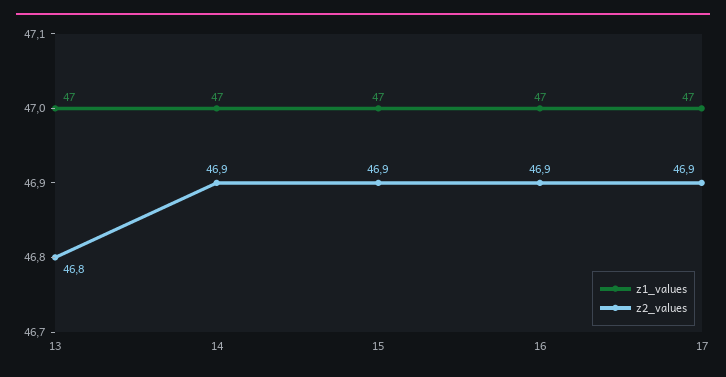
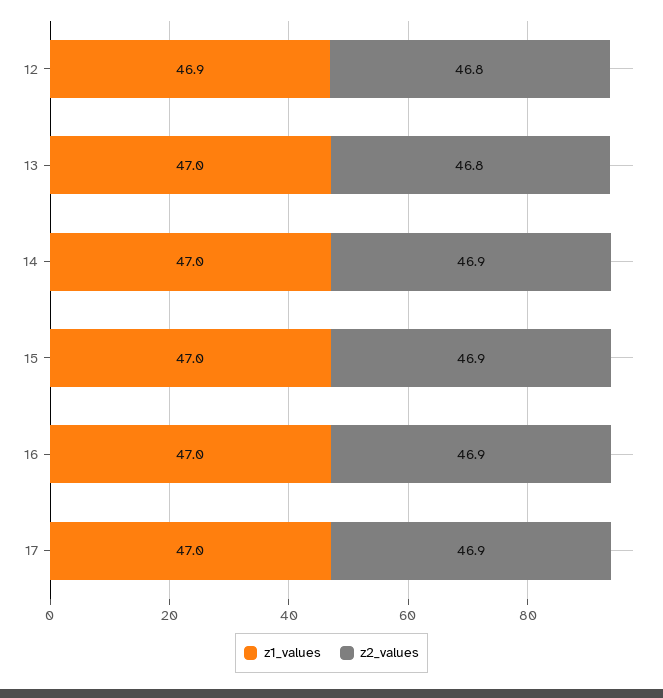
  {
    "z1_values": {
      "13": 47,
      "14": 47,
      "15": 47,
      "16": 47,
-     "17": 47
+     "17": 47,
+     "12": 46.9
    },
    "z2_values": {
      "13": 46.8,
      "14": 46.9,
      "15": 46.9,
      "16": 46.9,
-     "17": 46.9
+     "17": 46.9,
+     "12": 46.8
    }
  }

